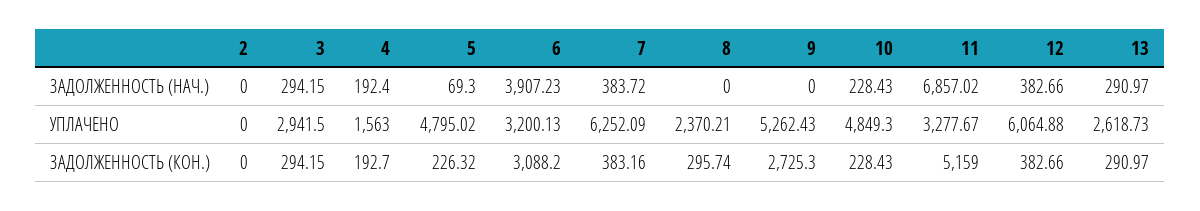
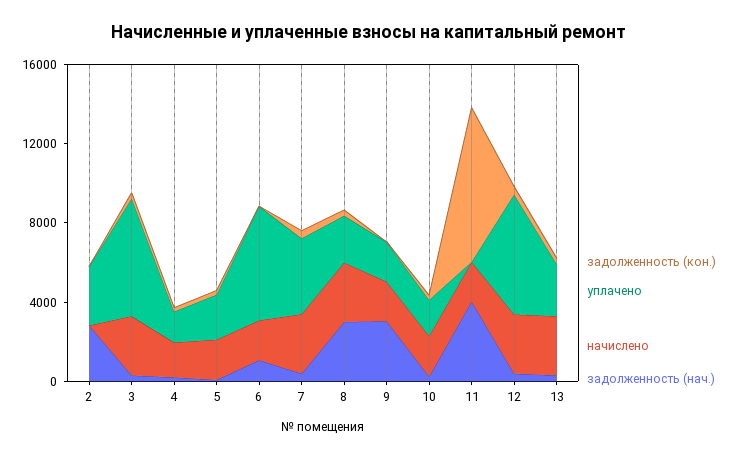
  {
    "ЗАДОЛЖЕННОСТЬ (НАЧ.)": {
-     "2": 0,
+     "2": 3000,
      "3": 294.15,
      "4": 192.4,
      "5": 69.3,
-     "6": 3907.23,
+     "6": 1000,
      "7": 383.72,
-     "8": 0,
+     "8": 3000,
-     "9": 0,
+     "9": 3000,
      "10": 228.43,
-     "11": 6857.02,
+     "11": 4000,
      "12": 382.66,
      "13": 290.97
    },
    "УПЛАЧЕНО": {
-     "2": 0,
+     "2": 3000,
-     "3": 2941.5,
+     "3": 6000,
      "4": 1563,
-     "5": 4795.02,
+     "5": 2000,
-     "6": 3200.13,
+     "6": 6000,
-     "7": 6252.09,
+     "7": 4000,
      "8": 2370.21,
-     "9": 5262.43,
+     "9": 2000,
-     "10": 4849.3,
+     "10": 2000,
-     "11": 3277.67,
+     "11": 0,
      "12": 6064.88,
      "13": 2618.73
    },
    "ЗАДОЛЖЕННОСТЬ (КОН.)": {
      "2": 0,
      "3": 294.15,
      "4": 192.7,
      "5": 226.32,
-     "6": 3088.2,
+     "6": 0,
      "7": 383.16,
      "8": 295.74,
-     "9": 2725.3,
+     "9": 0,
      "10": 228.43,
-     "11": 5159,
+     "11": 8000,
      "12": 382.66,
      "13": 290.97
-   }
+   },
+   "начислено": {
+     "2": 0,
+     "3": 3000,
+     "4": 2000,
+     "5": 2000,
+     "6": 2000,
+     "7": 3000,
+     "8": 3000,
+     "9": 2000,
+     "10": 2000,
+     "11": 2000,
+     "12": 3000,
+     "13": 3000
+   }
  }

